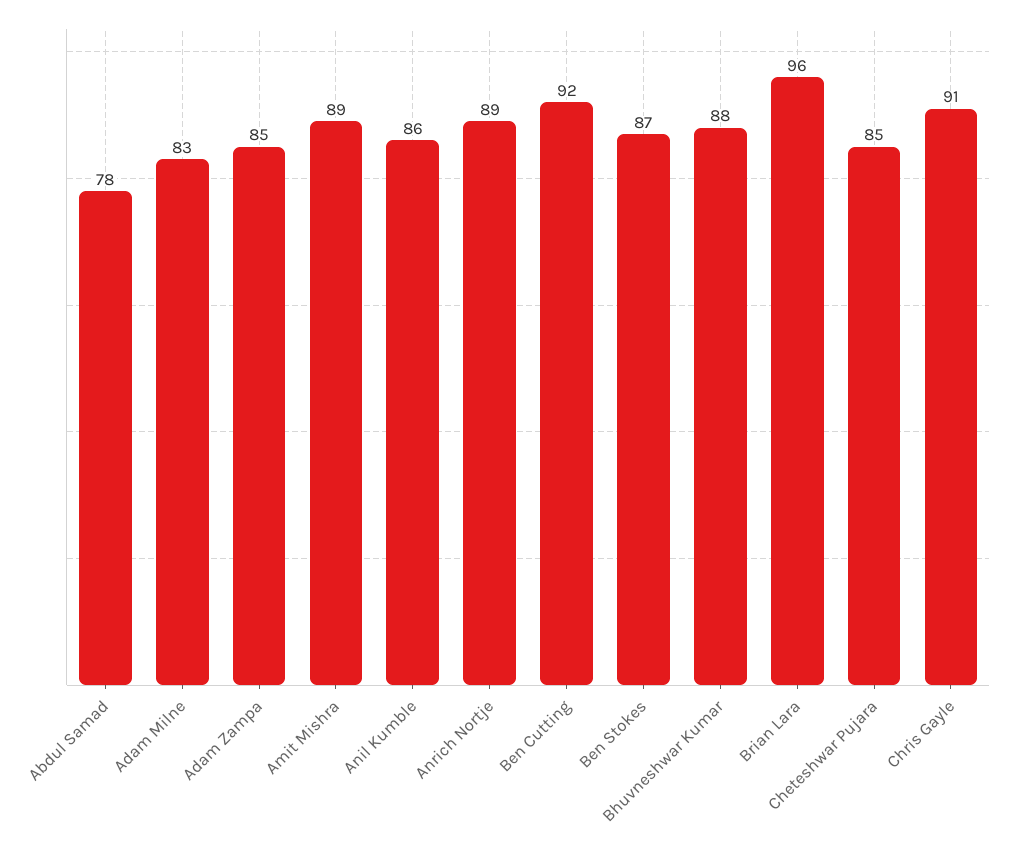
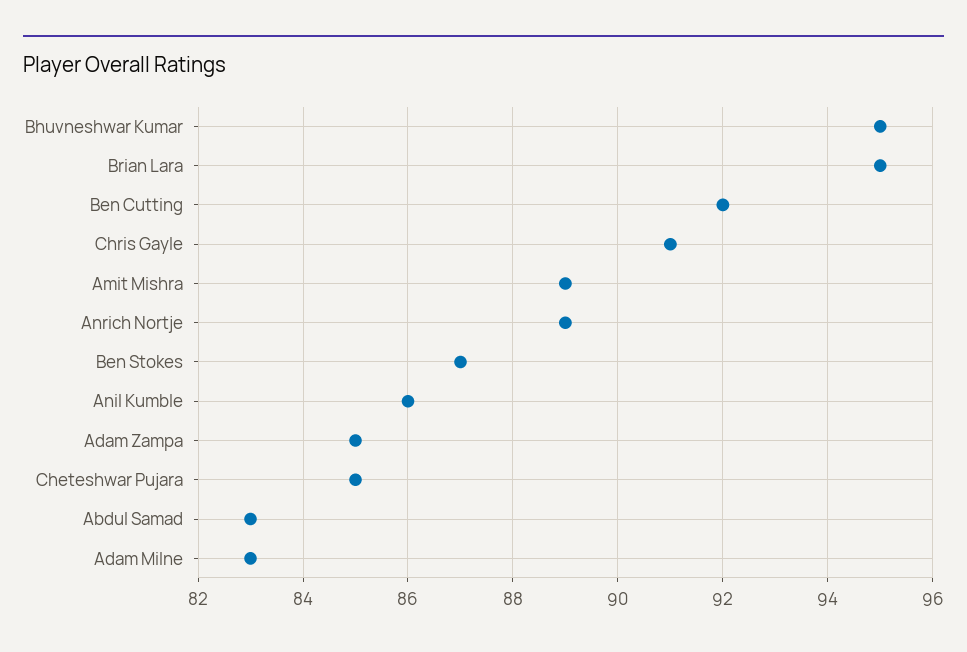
  {
-   "Abdul Samad": 78,
+   "Abdul Samad": 83,
    "Adam Milne": 83,
    "Adam Zampa": 85,
    "Amit Mishra": 89,
    "Anil Kumble": 86,
    "Anrich Nortje": 89,
    "Ben Cutting": 92,
    "Ben Stokes": 87,
-   "Bhuvneshwar Kumar": 88,
+   "Bhuvneshwar Kumar": 95,
-   "Brian Lara": 96,
+   "Brian Lara": 95,
    "Cheteshwar Pujara": 85,
    "Chris Gayle": 91
  }

